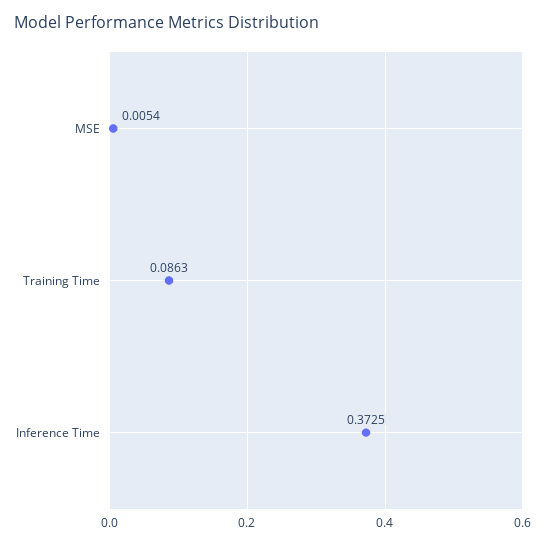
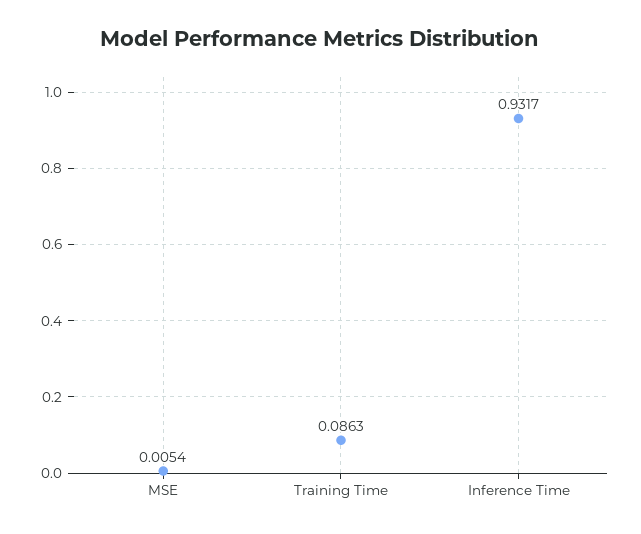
  {
    "MSE": 0.0054,
    "Training Time": 0.0863,
-   "Inference Time": 0.3725
+   "Inference Time": 0.9317
  }

